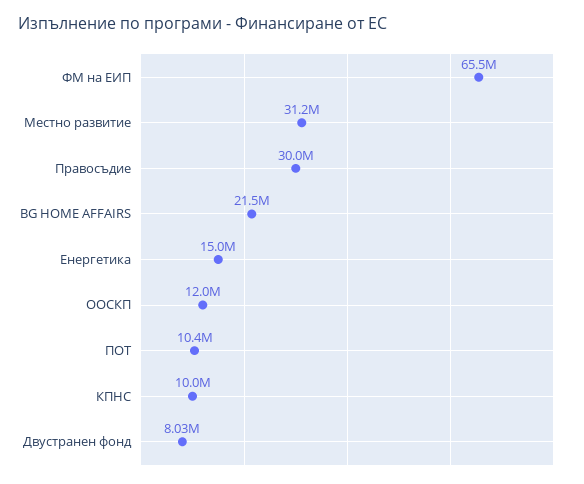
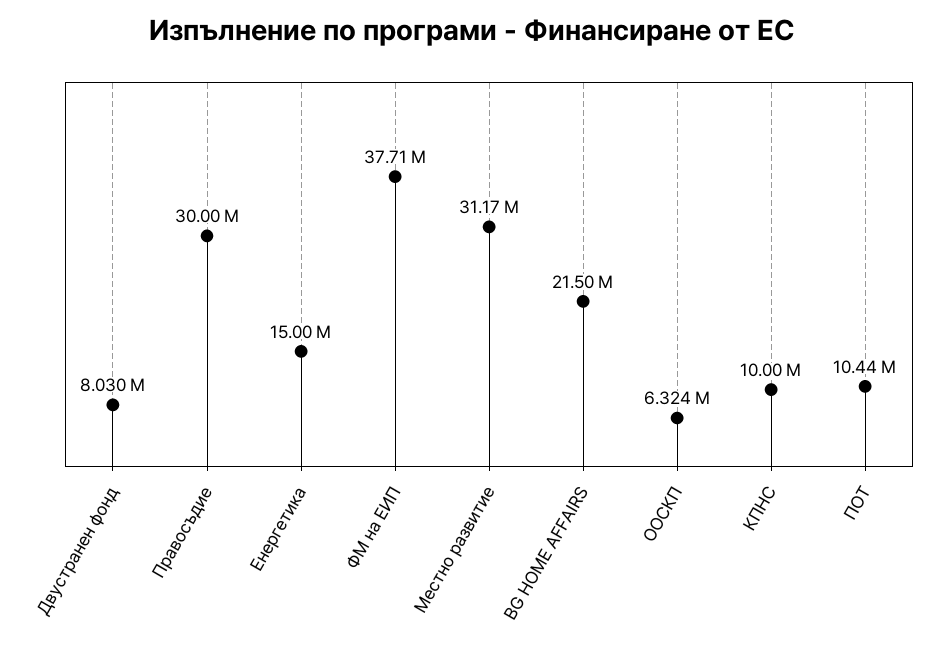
  {
-   "ФМ на ЕИП": 65500000,
+   "ФМ на ЕИП": 37710000,
    "Местно развитие": 31170000,
    "Правосъдие": 30000000,
    "BG HOME AFFAIRS": 21500000,
    "Енергетика": 15000000,
-   "ООСКП": 12000000,
+   "ООСКП": 6324000,
    "ПОТ": 10440000,
    "КПНС": 10000000,
    "Двустранен фонд": 8030000
  }

